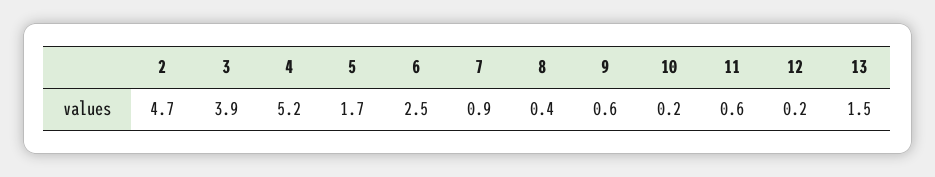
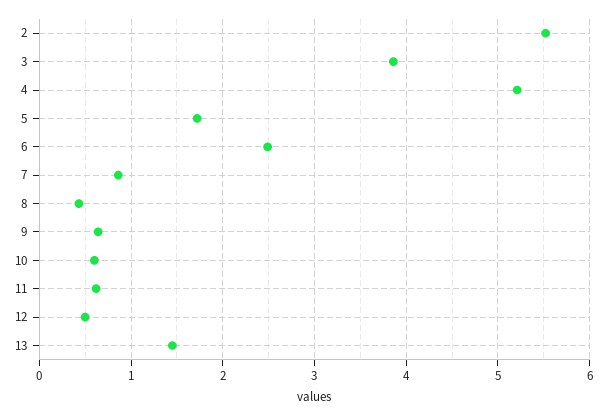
  {
-   "2": 4.7,
+   "2": 5.5,
    "3": 3.9,
    "4": 5.2,
    "5": 1.7,
    "6": 2.5,
    "7": 0.9,
    "8": 0.4,
    "9": 0.6,
-   "10": 0.2,
+   "10": 0.6,
    "11": 0.6,
-   "12": 0.2,
+   "12": 0.5,
    "13": 1.5
  }

